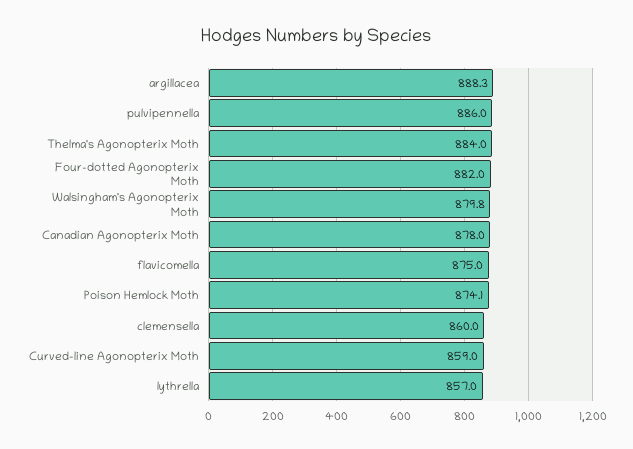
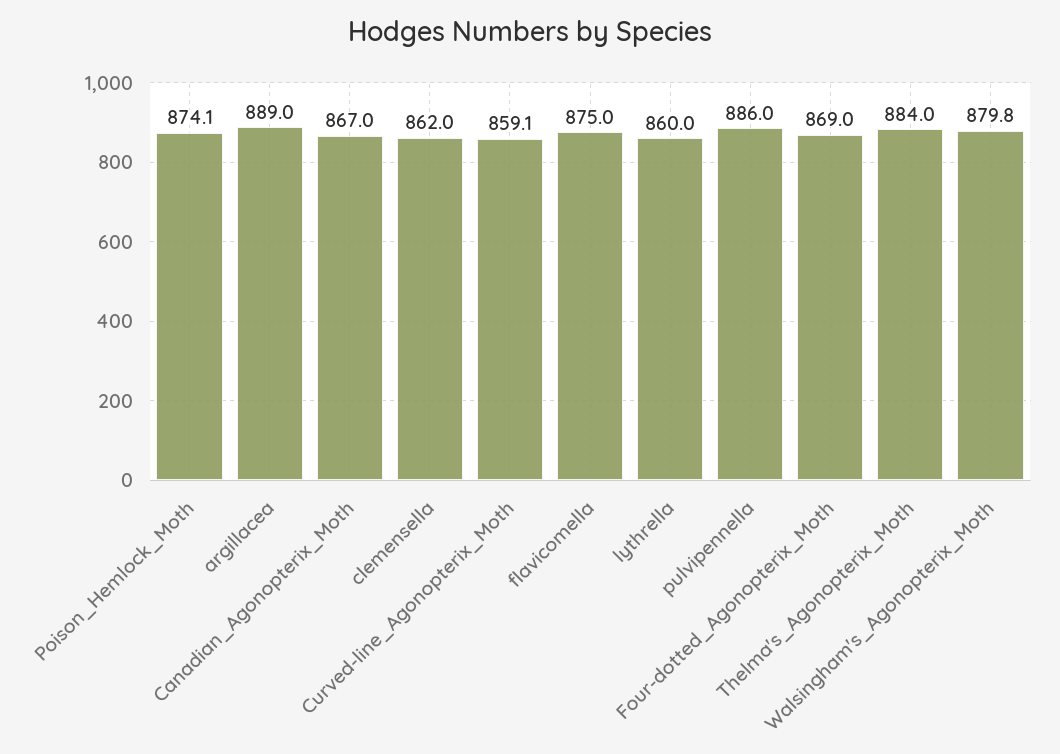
  {
-   "argillacea": 888.3,
+   "argillacea": 889,
    "pulvipennella": 886,
    "Thelma's Agonopterix Moth": 884,
-   "Four-dotted Agonopterix Moth": 882,
+   "Four-dotted Agonopterix Moth": 869,
    "Walsingham's Agonopterix Moth": 879.8,
-   "Canadian Agonopterix Moth": 878,
+   "Canadian Agonopterix Moth": 867,
    "flavicomella": 875,
    "Poison Hemlock Moth": 874.1,
-   "clemensella": 860,
+   "clemensella": 862,
-   "Curved-line Agonopterix Moth": 859,
+   "Curved-line Agonopterix Moth": 859.1,
-   "lythrella": 857
+   "lythrella": 860
  }

